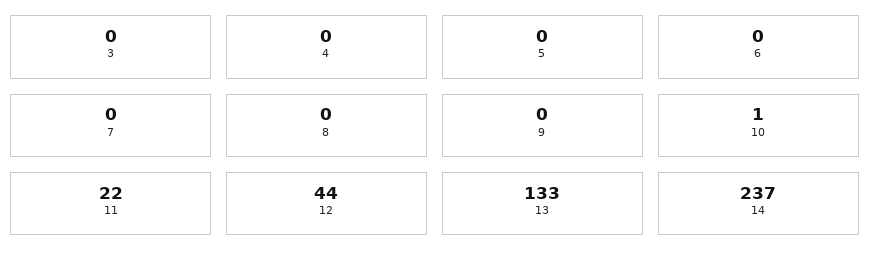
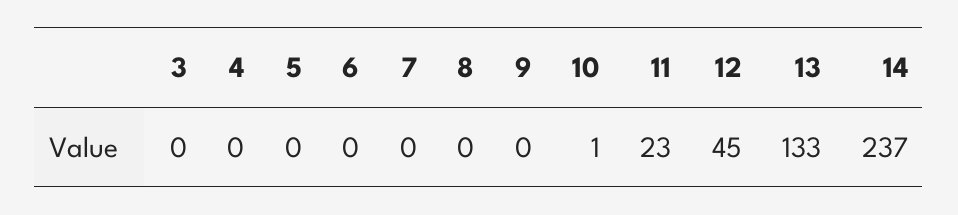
  {
    "3": 0,
    "4": 0,
    "5": 0,
    "6": 0,
    "7": 0,
    "8": 0,
    "9": 0,
    "10": 1,
-   "11": 22,
+   "11": 23,
-   "12": 44,
+   "12": 45,
    "13": 133,
    "14": 237
  }

